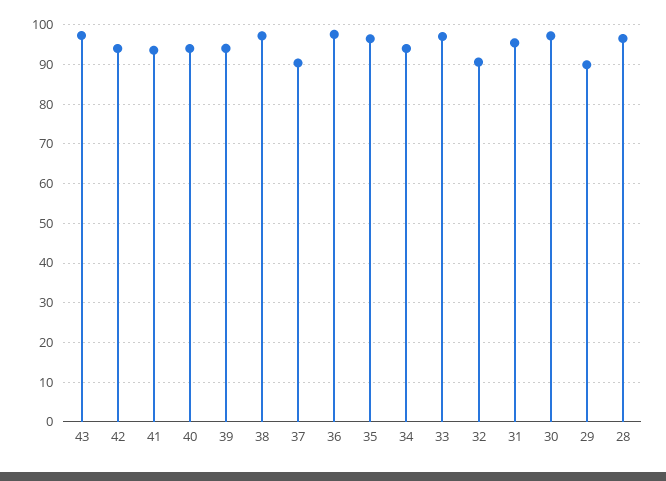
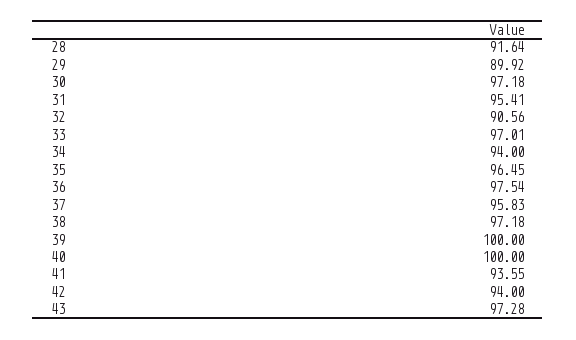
  {
    "43": 97.28,
    "42": 94,
    "41": 93.55,
-   "40": 94,
+   "40": 100,
-   "39": 94,
+   "39": 100,
    "38": 97.18,
-   "37": 90,
+   "37": 95.83,
    "36": 97.54,
    "35": 96.45,
    "34": 94,
    "33": 97.01,
    "32": 90.56,
    "31": 95.41,
    "30": 97.18,
    "29": 89.92,
-   "28": 96
+   "28": 91.64
  }

